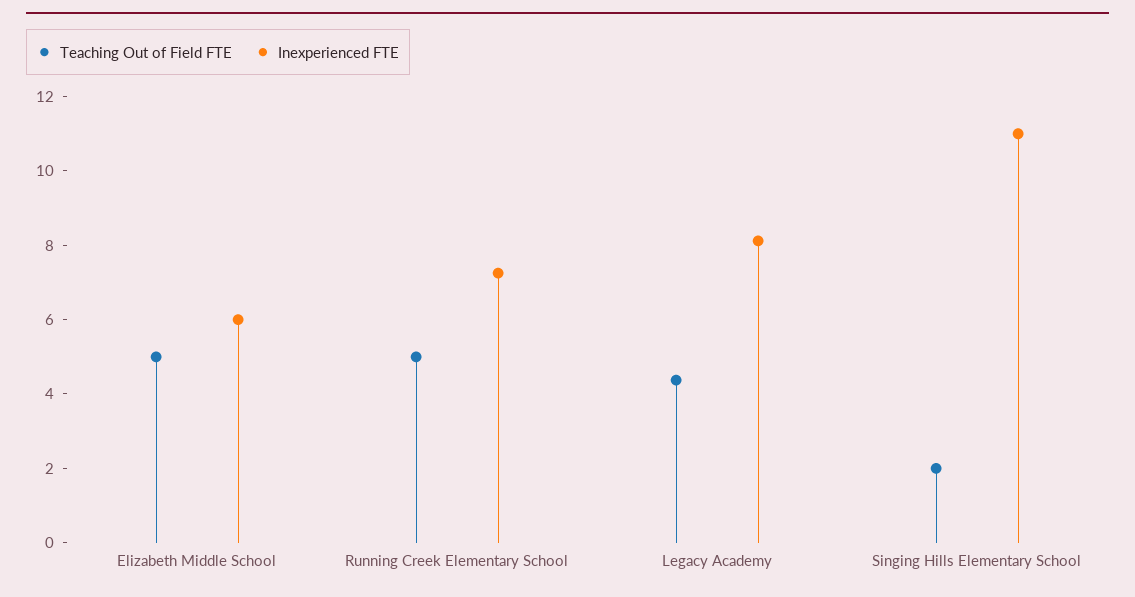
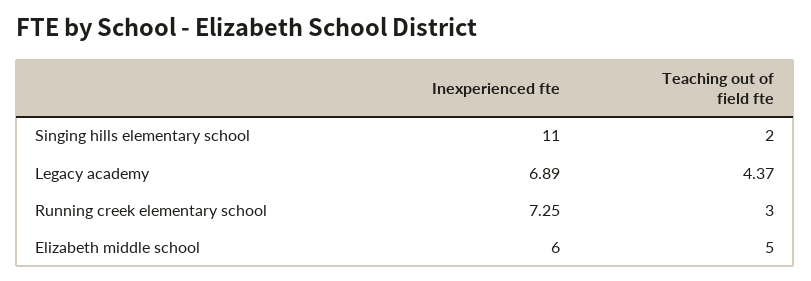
  {
    "Teaching Out of Field FTE": {
      "Elizabeth Middle School": 5,
-     "Running Creek Elementary School": 5,
+     "Running Creek Elementary School": 3,
      "Legacy Academy": 4.37,
      "Singing Hills Elementary School": 2
    },
    "Inexperienced FTE": {
      "Elizabeth Middle School": 6,
      "Running Creek Elementary School": 7.25,
-     "Legacy Academy": 8,
+     "Legacy Academy": 6.89,
      "Singing Hills Elementary School": 11
    }
  }

